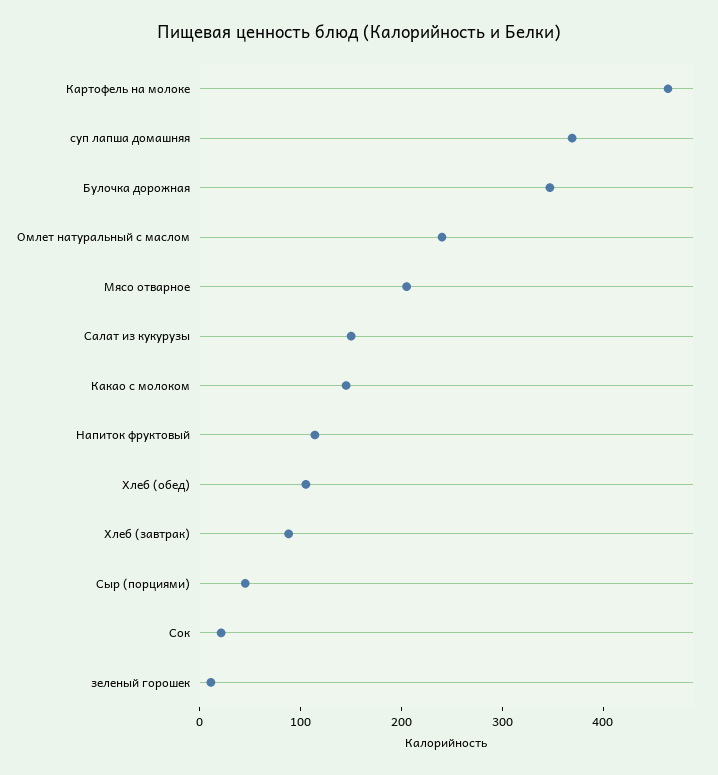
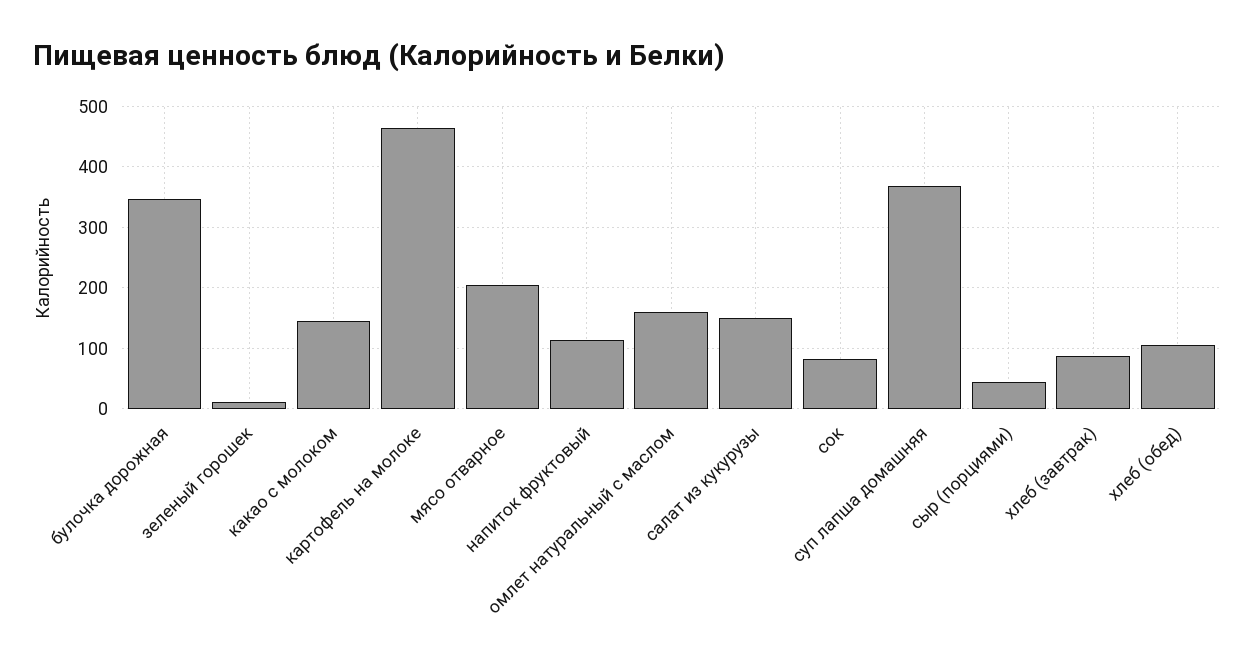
  {
    "Картофель на молоке": 460,
    "суп лапша домашняя": 370,
    "Булочка дорожная": 350,
-   "Омлет натуральный с маслом": 240,
+   "Омлет натуральный с маслом": 160,
    "Мясо отварное": 210,
    "Салат из кукурузы": 150,
    "Какао с молоком": 150,
    "Напиток фруктовый": 110,
    "Хлеб (обед)": 110,
    "Хлеб (завтрак)": 90,
    "Сыр (порциями)": 50,
-   "Сок": 20,
+   "Сок": 80,
    "зеленый горошек": 10
  }

